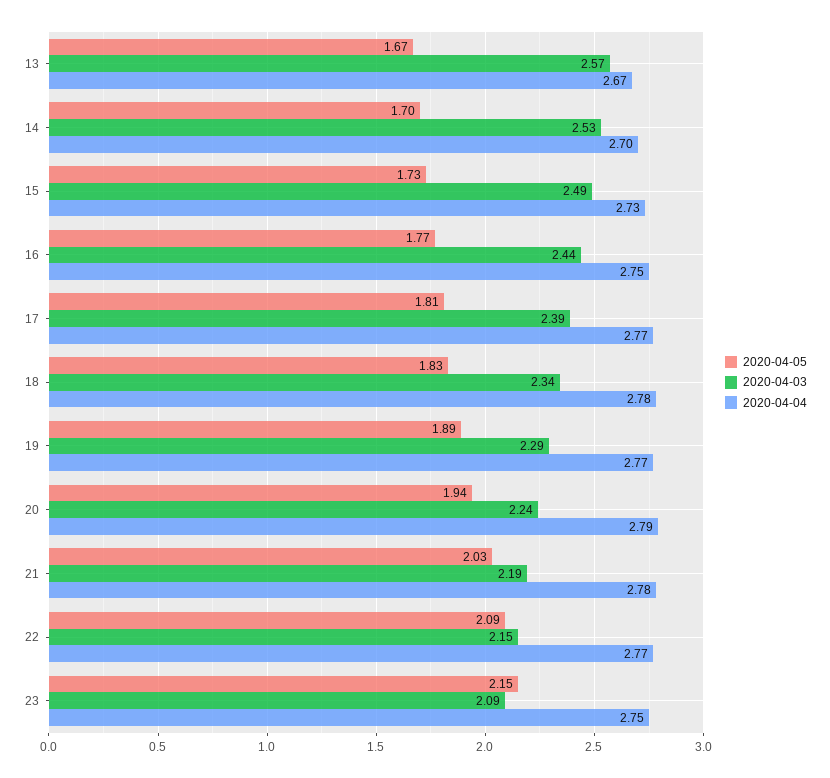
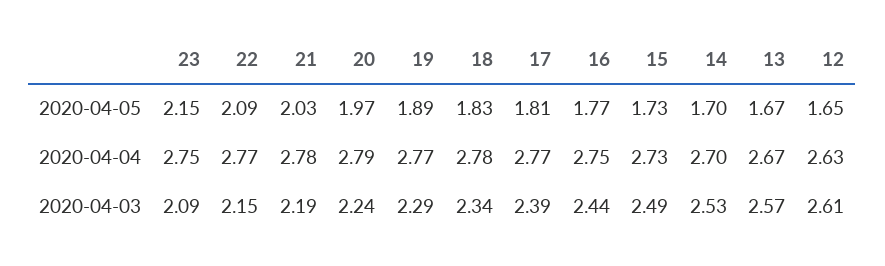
  {
    "2020-04-05": {
      "13": 1.67,
      "14": 1.7,
      "15": 1.73,
      "16": 1.77,
      "17": 1.81,
      "18": 1.83,
      "19": 1.89,
-     "20": 1.94,
+     "20": 1.97,
      "21": 2.03,
      "22": 2.09,
-     "23": 2.15
+     "23": 2.15,
+     "12": 1.65
    },
    "2020-04-03": {
      "13": 2.57,
      "14": 2.53,
      "15": 2.49,
      "16": 2.44,
      "17": 2.39,
      "18": 2.34,
      "19": 2.29,
      "20": 2.24,
      "21": 2.19,
      "22": 2.15,
-     "23": 2.09
+     "23": 2.09,
+     "12": 2.61
    },
    "2020-04-04": {
      "13": 2.67,
      "14": 2.7,
      "15": 2.73,
      "16": 2.75,
      "17": 2.77,
      "18": 2.78,
      "19": 2.77,
      "20": 2.79,
      "21": 2.78,
      "22": 2.77,
-     "23": 2.75
+     "23": 2.75,
+     "12": 2.63
    }
  }

